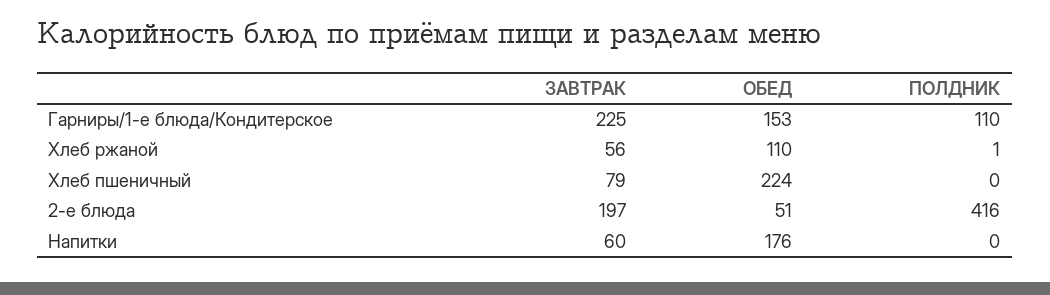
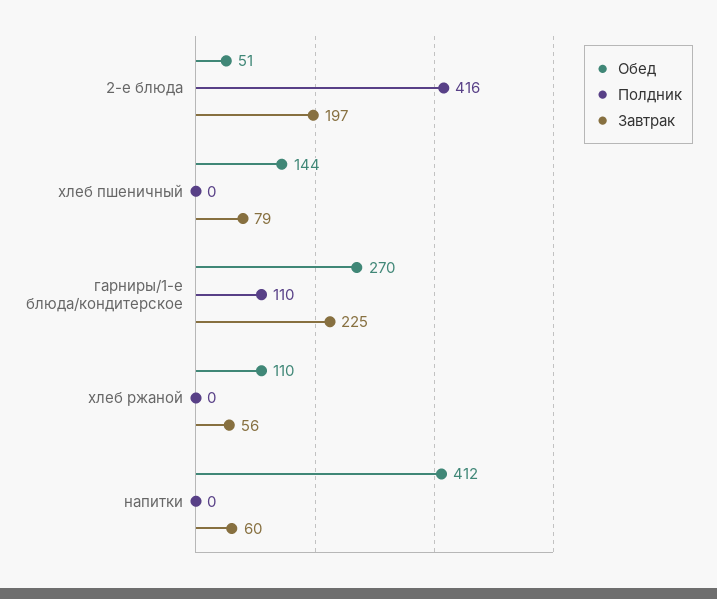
  {
    "ЗАВТРАК": {
      "Гарниры/1-е блюда/Кондитерское": 225,
      "Хлеб ржаной": 56,
      "Хлеб пшеничный": 79,
      "2-е блюда": 197,
      "Напитки": 60
    },
    "ОБЕД": {
-     "Гарниры/1-е блюда/Кондитерское": 153,
+     "Гарниры/1-е блюда/Кондитерское": 270,
      "Хлеб ржаной": 110,
-     "Хлеб пшеничный": 224,
+     "Хлеб пшеничный": 144,
      "2-е блюда": 51,
-     "Напитки": 176
+     "Напитки": 412
    },
    "ПОЛДНИК": {
      "Гарниры/1-е блюда/Кондитерское": 110,
-     "Хлеб ржаной": 1,
+     "Хлеб ржаной": 0,
      "Хлеб пшеничный": 0,
      "2-е блюда": 416,
      "Напитки": 0
    }
  }

